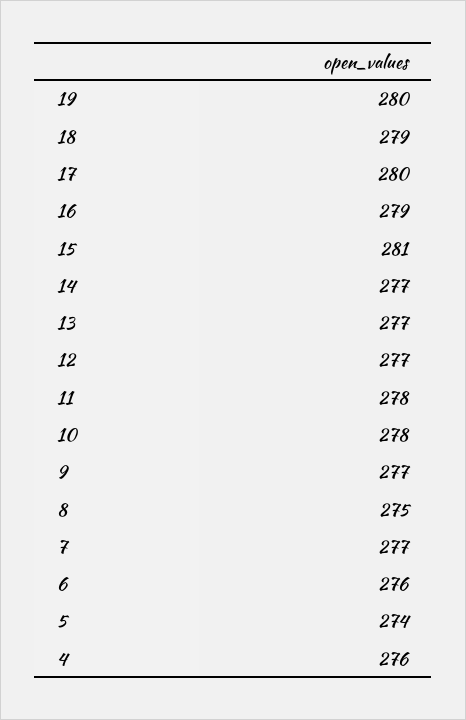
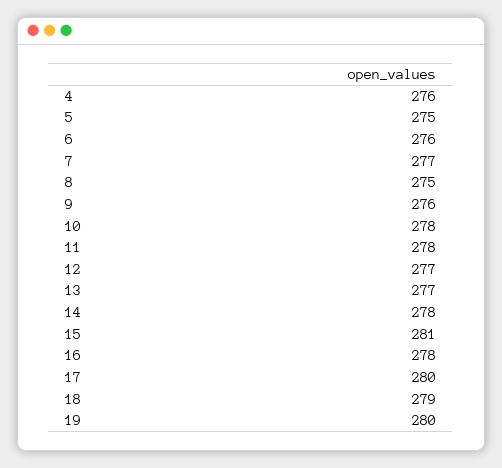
  {
    "19": 280,
    "18": 279,
    "17": 280,
-   "16": 279,
+   "16": 278,
    "15": 281,
-   "14": 277,
+   "14": 278,
    "13": 277,
    "12": 277,
    "11": 278,
    "10": 278,
-   "9": 277,
+   "9": 276,
    "8": 275,
    "7": 277,
    "6": 276,
-   "5": 274,
+   "5": 275,
    "4": 276
  }

